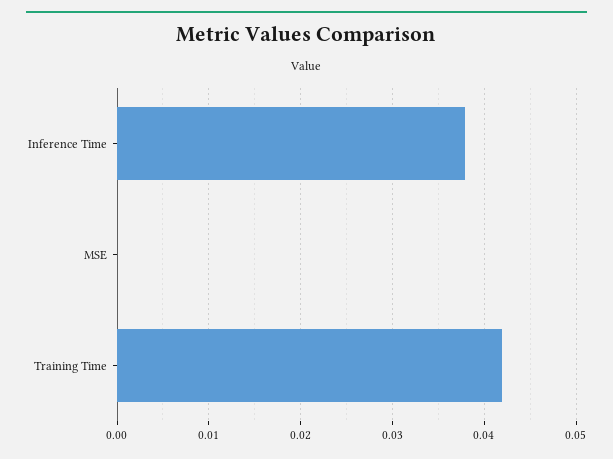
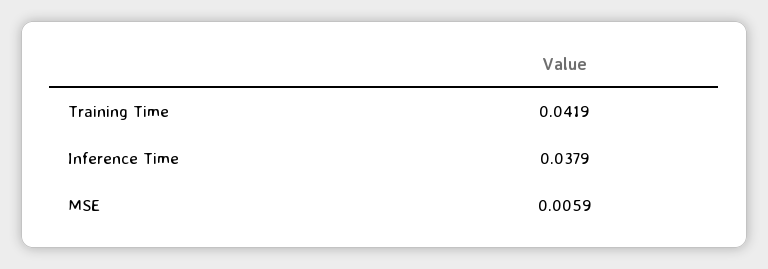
  {
    "Inference Time": 0.0379,
-   "MSE": 0,
+   "MSE": 0.0059,
    "Training Time": 0.0419
  }

